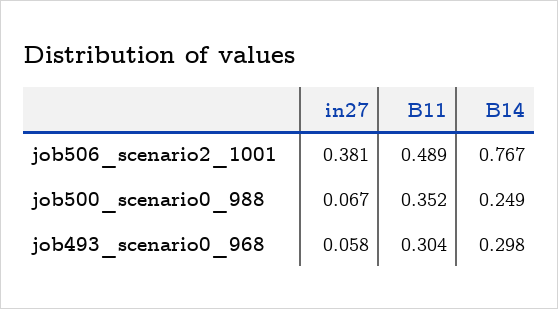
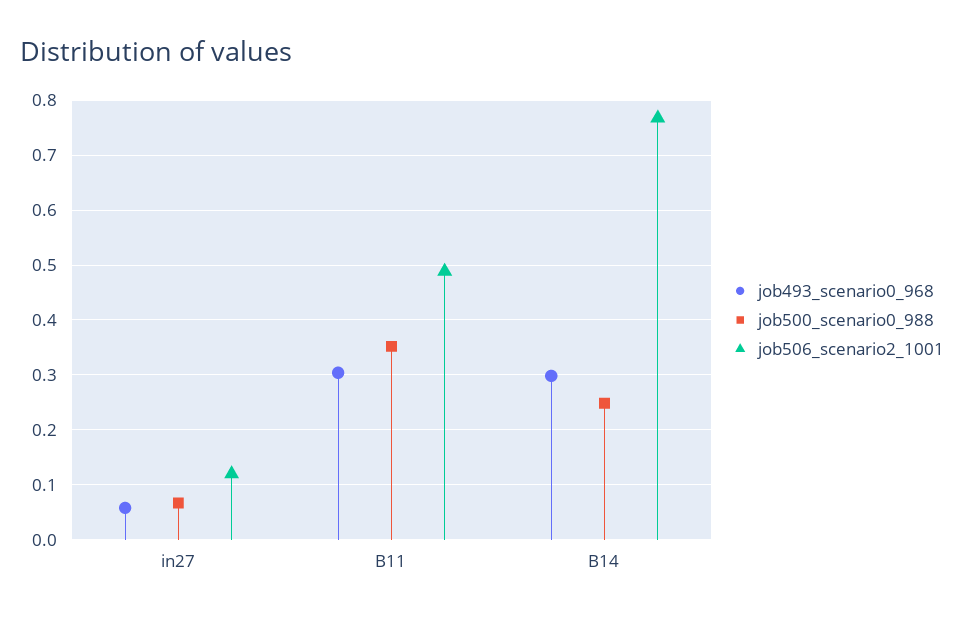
  {
    "job506_scenario2_1001": {
-     "in27": 0.381,
+     "in27": 0.12,
      "B11": 0.489,
      "B14": 0.767
    },
    "job500_scenario0_988": {
      "in27": 0.067,
      "B11": 0.352,
      "B14": 0.249
    },
    "job493_scenario0_968": {
      "in27": 0.058,
      "B11": 0.304,
      "B14": 0.298
    }
  }

